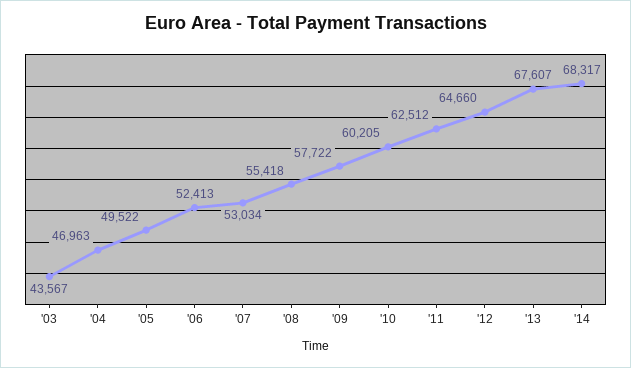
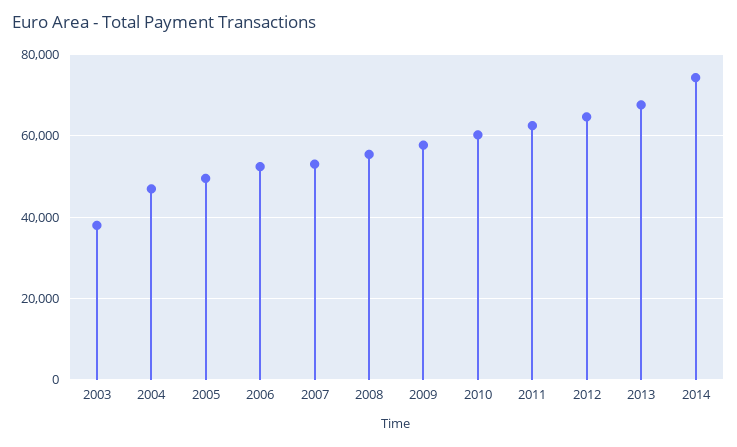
  {
-   "'03": 43567,
+   "'03": 38000,
    "'04": 46963,
    "'05": 49522,
    "'06": 52413,
    "'07": 53034,
    "'08": 55418,
    "'09": 57722,
    "'10": 60205,
    "'11": 62512,
    "'12": 64660,
    "'13": 67607,
-   "'14": 68317
+   "'14": 74000
  }

